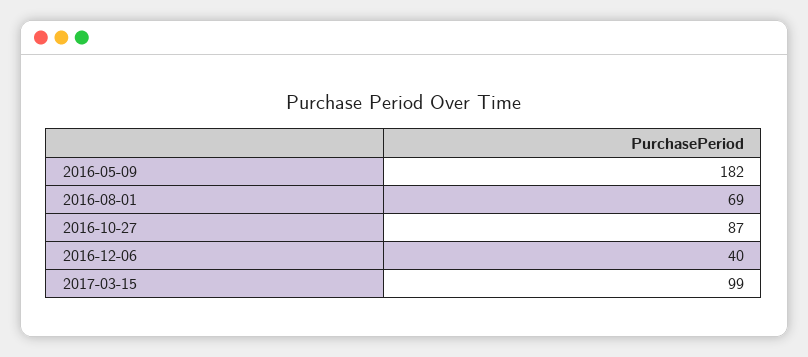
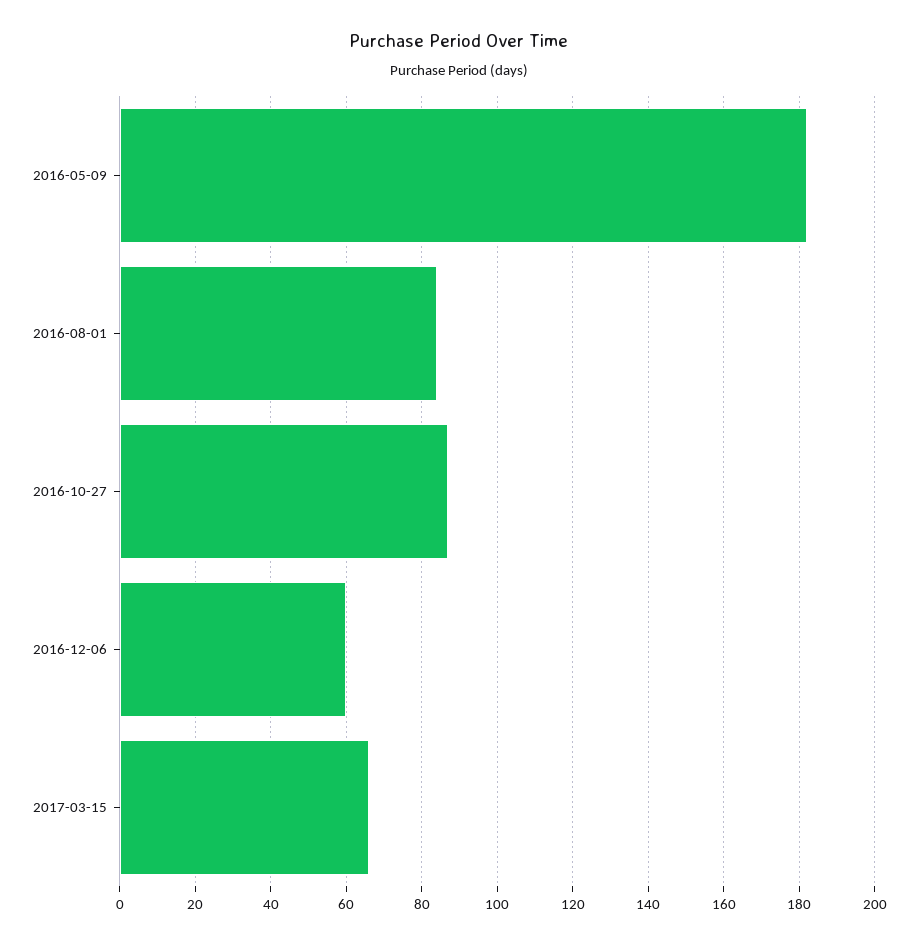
  {
    "2016-05-09": 182,
-   "2016-08-01": 69,
+   "2016-08-01": 85,
    "2016-10-27": 87,
-   "2016-12-06": 40,
+   "2016-12-06": 60,
-   "2017-03-15": 99
+   "2017-03-15": 65
  }

